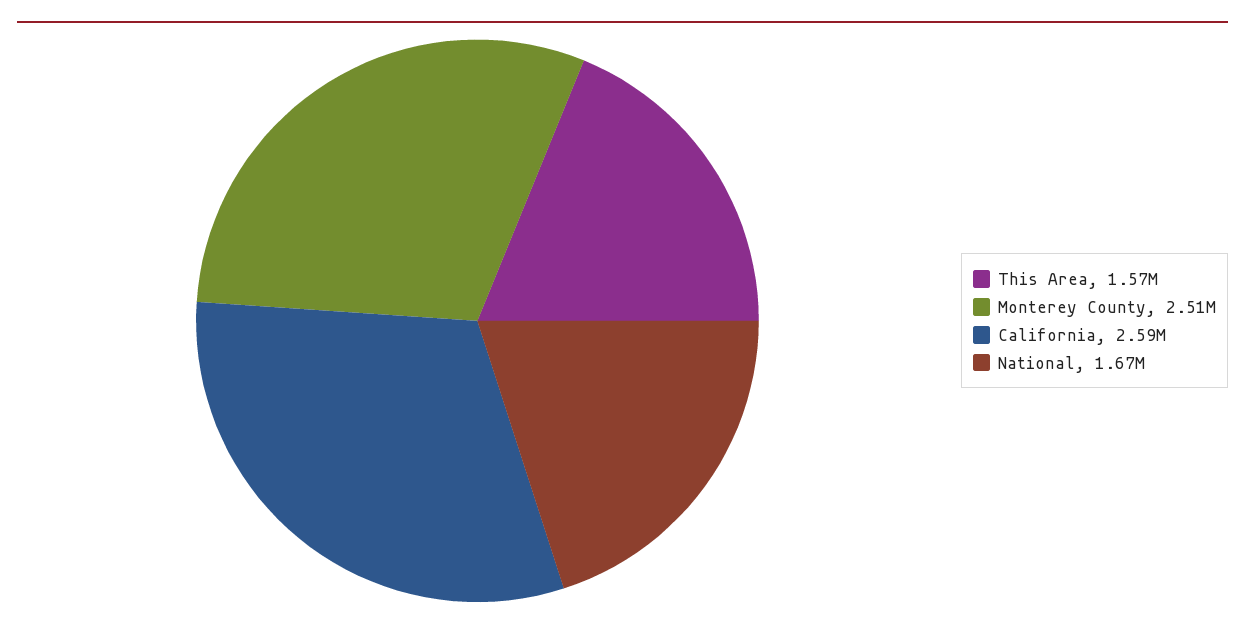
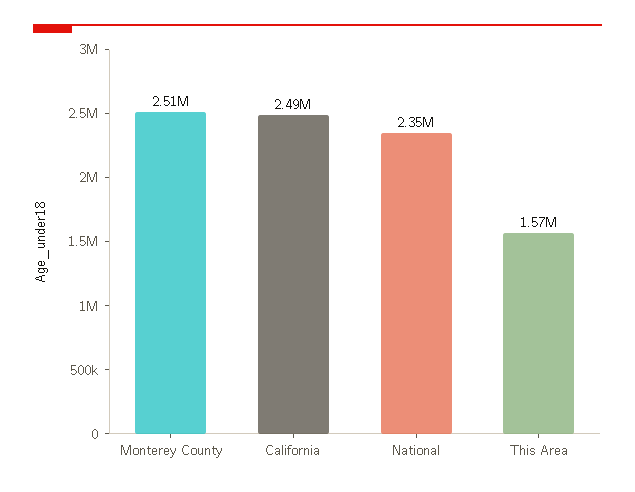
  {
    "This Area": 1570000,
    "Monterey County": 2510000,
-   "California": 2590000,
+   "California": 2490000,
-   "National": 1670000
+   "National": 2350000
  }

